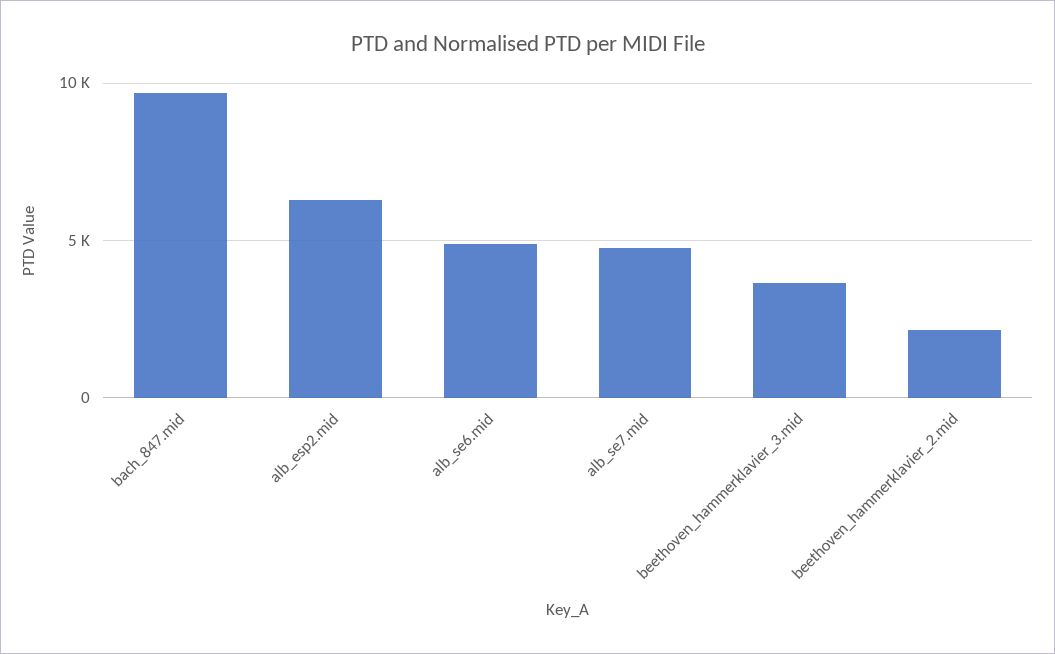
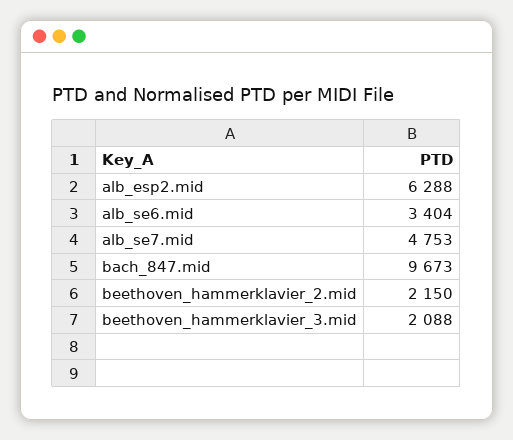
  {
    "bach_847.mid": 9673,
    "alb_esp2.mid": 6288,
-   "alb_se6.mid": 5000,
+   "alb_se6.mid": 3404,
    "alb_se7.mid": 4753,
-   "beethoven_hammerklavier_3.mid": 3500,
+   "beethoven_hammerklavier_3.mid": 2088,
    "beethoven_hammerklavier_2.mid": 2150
  }

